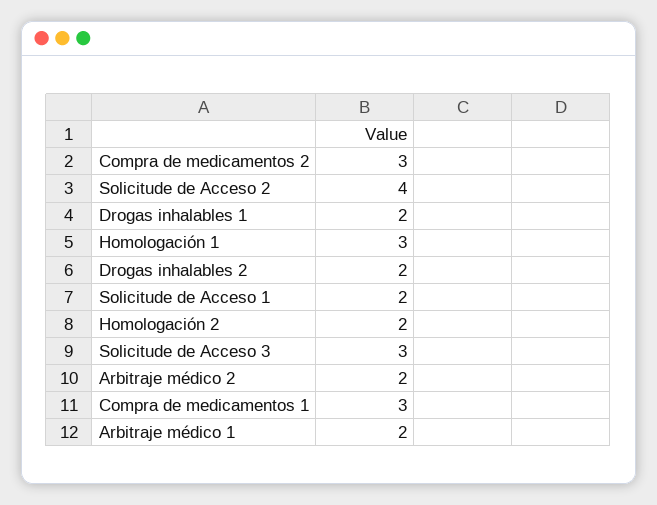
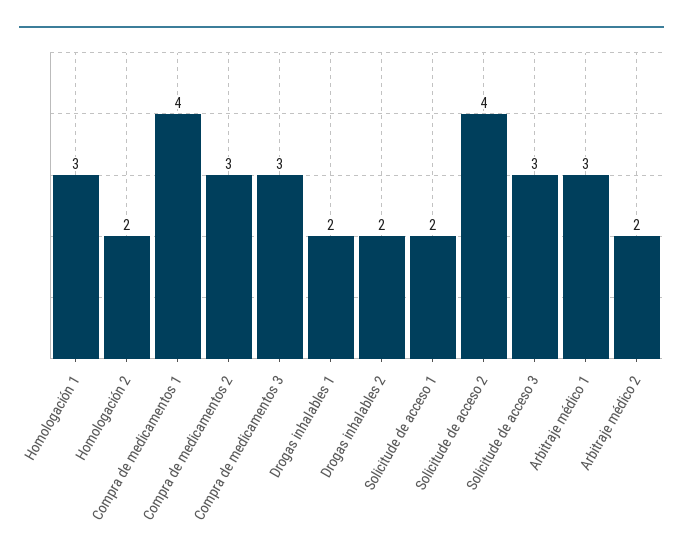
  {
    "Compra de medicamentos 2": 3,
    "Solicitude de Acceso 2": 4,
    "Drogas inhalables 1": 2,
    "Homologación 1": 3,
    "Drogas inhalables 2": 2,
    "Solicitude de Acceso 1": 2,
    "Homologación 2": 2,
    "Solicitude de Acceso 3": 3,
    "Arbitraje médico 2": 2,
-   "Compra de medicamentos 1": 3,
+   "Compra de medicamentos 1": 4,
-   "Arbitraje médico 1": 2
+   "Arbitraje médico 1": 3,
+   "Compra de medicamentos 3": 3
  }

